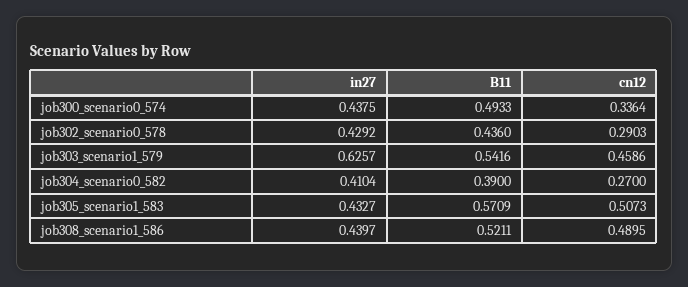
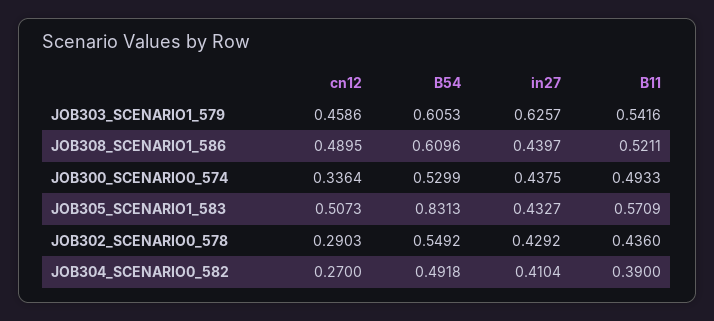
  {
    "in27": {
      "job300_scenario0_574": 0.4375,
      "job302_scenario0_578": 0.4292,
      "job303_scenario1_579": 0.6257,
      "job304_scenario0_582": 0.4104,
      "job305_scenario1_583": 0.4327,
      "job308_scenario1_586": 0.4397
    },
    "B11": {
      "job300_scenario0_574": 0.4933,
      "job302_scenario0_578": 0.436,
      "job303_scenario1_579": 0.5416,
      "job304_scenario0_582": 0.39,
      "job305_scenario1_583": 0.5709,
      "job308_scenario1_586": 0.5211
    },
    "cn12": {
      "job300_scenario0_574": 0.3364,
      "job302_scenario0_578": 0.2903,
      "job303_scenario1_579": 0.4586,
      "job304_scenario0_582": 0.27,
      "job305_scenario1_583": 0.5073,
      "job308_scenario1_586": 0.4895
-   }
+   },
+   "B54": {
+     "job303_scenario1_579": 0.6053,
+     "job308_scenario1_586": 0.6096,
+     "job300_scenario0_574": 0.5299,
+     "job305_scenario1_583": 0.8313,
+     "job302_scenario0_578": 0.5492,
+     "job304_scenario0_582": 0.4918
+   }
  }

